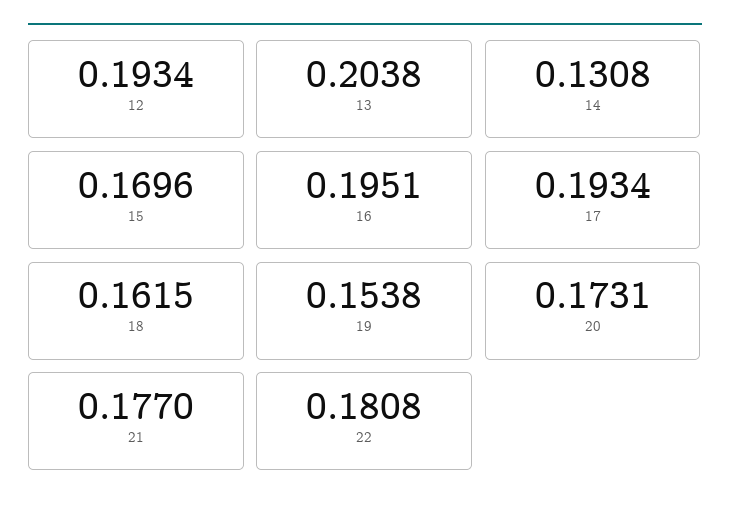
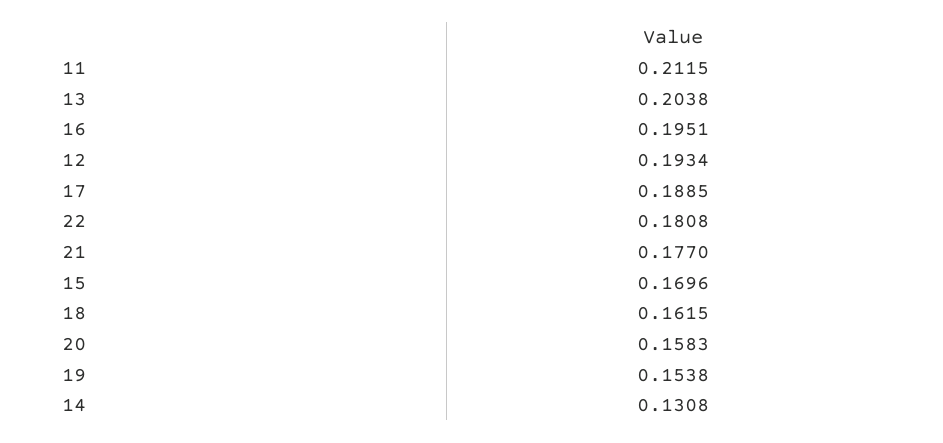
  {
    "12": 0.1934,
    "13": 0.2038,
    "14": 0.1308,
    "15": 0.1696,
    "16": 0.1951,
-   "17": 0.1934,
+   "17": 0.1885,
    "18": 0.1615,
    "19": 0.1538,
-   "20": 0.1731,
+   "20": 0.1583,
    "21": 0.177,
-   "22": 0.1808
+   "22": 0.1808,
+   "11": 0.2115
  }

